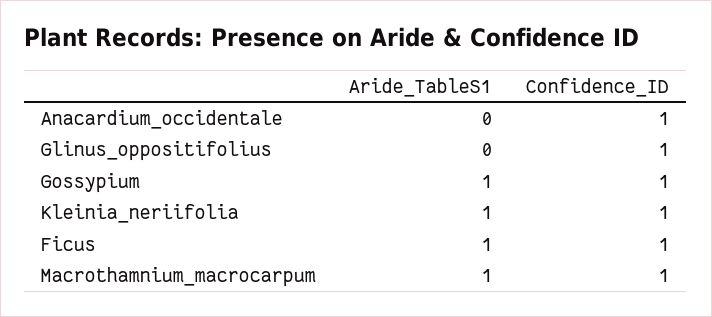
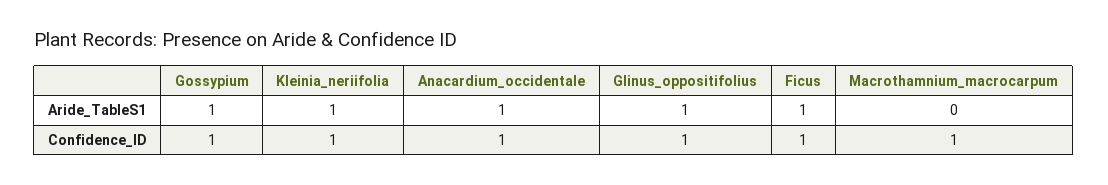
  {
    "Aride_TableS1": {
-     "Anacardium_occidentale": 0,
+     "Anacardium_occidentale": 1,
-     "Glinus_oppositifolius": 0,
+     "Glinus_oppositifolius": 1,
      "Gossypium": 1,
      "Kleinia_neriifolia": 1,
      "Ficus": 1,
-     "Macrothamnium_macrocarpum": 1
+     "Macrothamnium_macrocarpum": 0
    },
    "Confidence_ID": {
      "Anacardium_occidentale": 1,
      "Glinus_oppositifolius": 1,
      "Gossypium": 1,
      "Kleinia_neriifolia": 1,
      "Ficus": 1,
      "Macrothamnium_macrocarpum": 1
    }
  }

